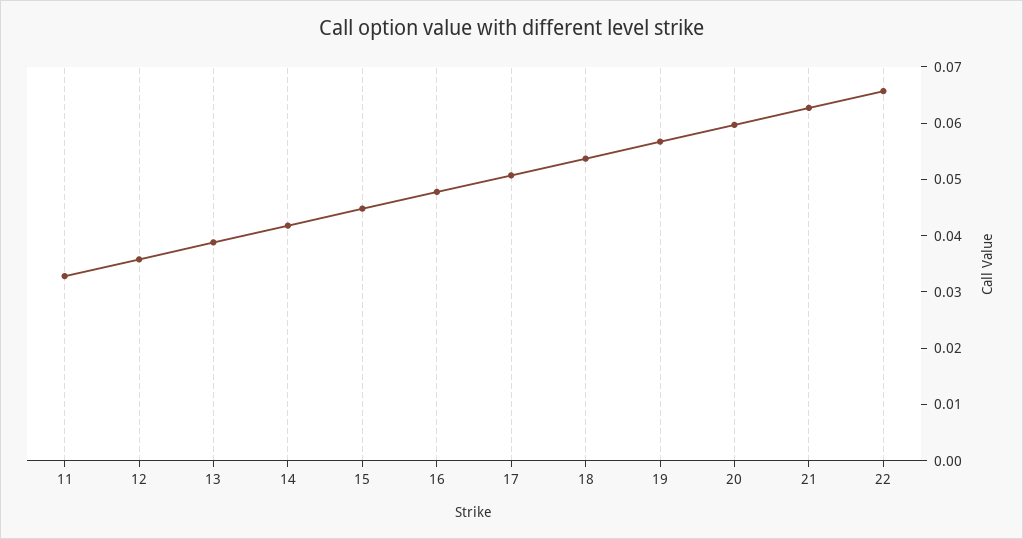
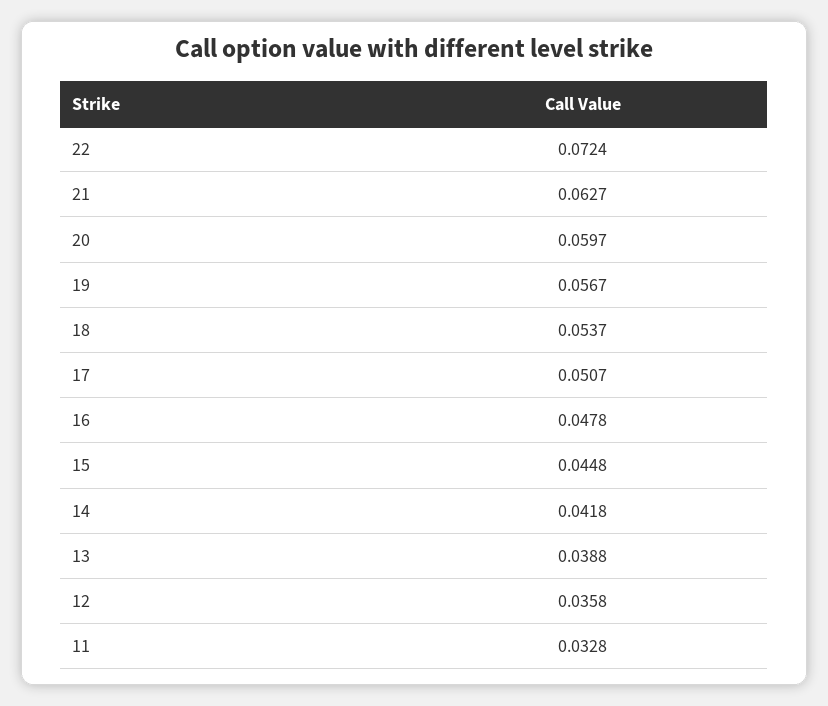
  {
    "11": 0.0328,
    "12": 0.0358,
    "13": 0.0388,
    "14": 0.0418,
    "15": 0.0448,
    "16": 0.0478,
    "17": 0.0507,
    "18": 0.0537,
    "19": 0.0567,
    "20": 0.0597,
    "21": 0.0627,
-   "22": 0.066
+   "22": 0.0724
  }

